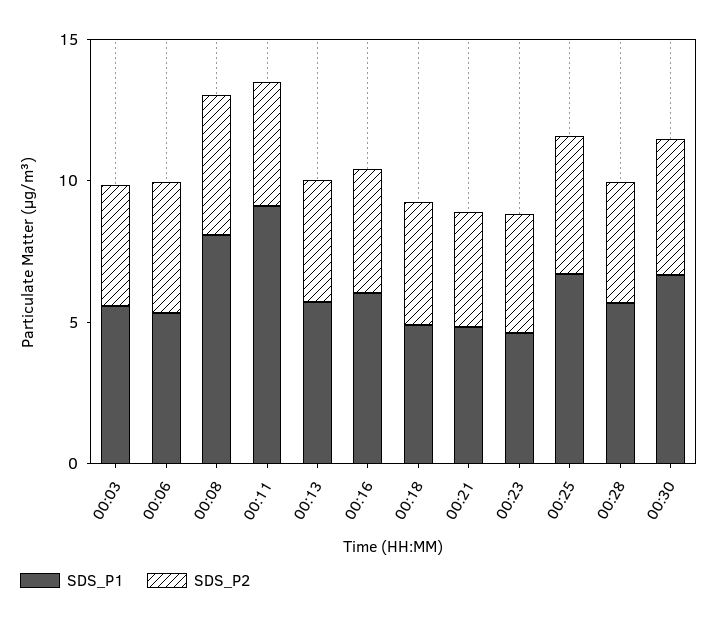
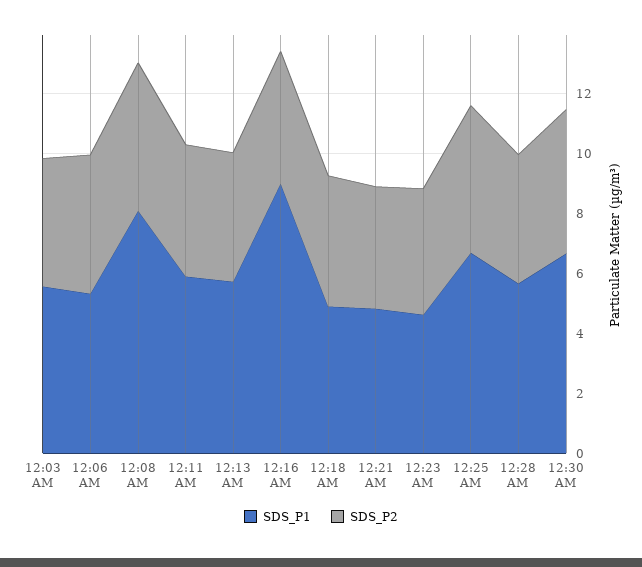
  {
    "SDS_P1": {
      "00:03": 5.5,
      "00:06": 5.5,
      "00:08": 8,
-     "00:11": 9,
+     "00:11": 6,
      "00:13": 5.5,
-     "00:16": 6,
+     "00:16": 9,
      "00:18": 5,
      "00:21": 5,
      "00:23": 4.5,
      "00:25": 6.5,
      "00:28": 5.5,
      "00:30": 6.5
    },
    "SDS_P2": {
      "00:03": 4.5,
      "00:06": 4.5,
      "00:08": 5,
      "00:11": 4.5,
      "00:13": 4.5,
      "00:16": 4.5,
      "00:18": 4.5,
      "00:21": 4,
      "00:23": 4,
      "00:25": 5,
      "00:28": 4.5,
      "00:30": 5
    }
  }

